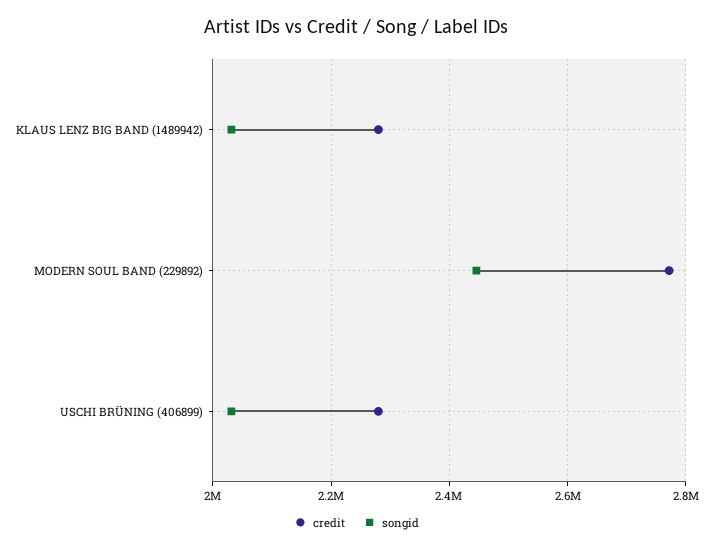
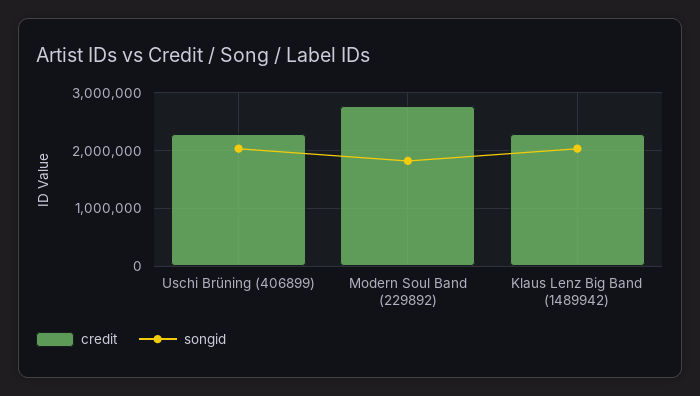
  {
    "credit": {
      "KLAUS LENZ BIG BAND (1489942)": 2280000,
      "MODERN SOUL BAND (229892)": 2780000,
      "USCHI BRÜNING (406899)": 2280000
    },
    "songid": {
      "KLAUS LENZ BIG BAND (1489942)": 2040000,
-     "MODERN SOUL BAND (229892)": 2440000,
+     "MODERN SOUL BAND (229892)": 1800000,
      "USCHI BRÜNING (406899)": 2040000
    }
  }

